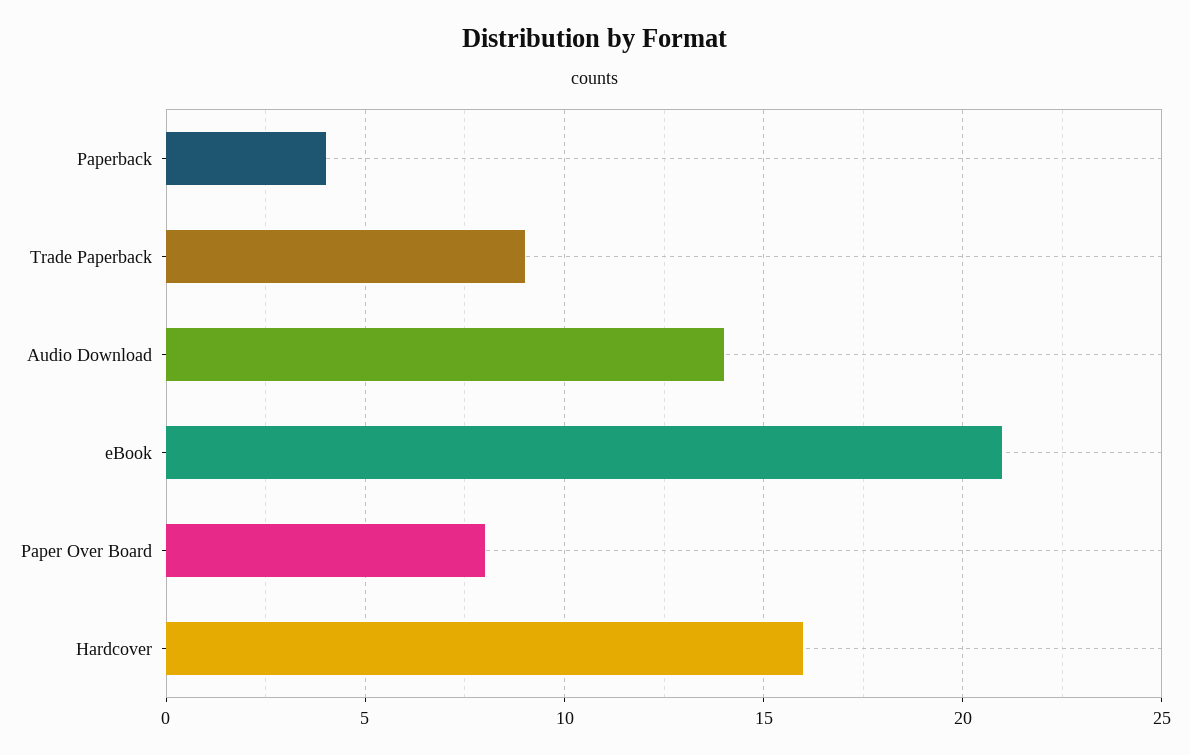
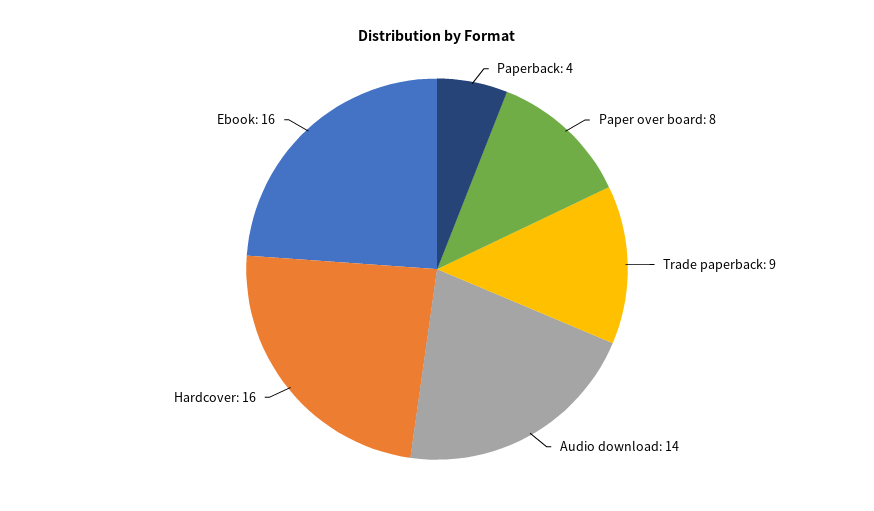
  {
    "Paperback": 4,
    "Trade Paperback": 9,
    "Audio Download": 14,
-   "eBook": 21,
+   "eBook": 16,
    "Paper Over Board": 8,
    "Hardcover": 16
  }

